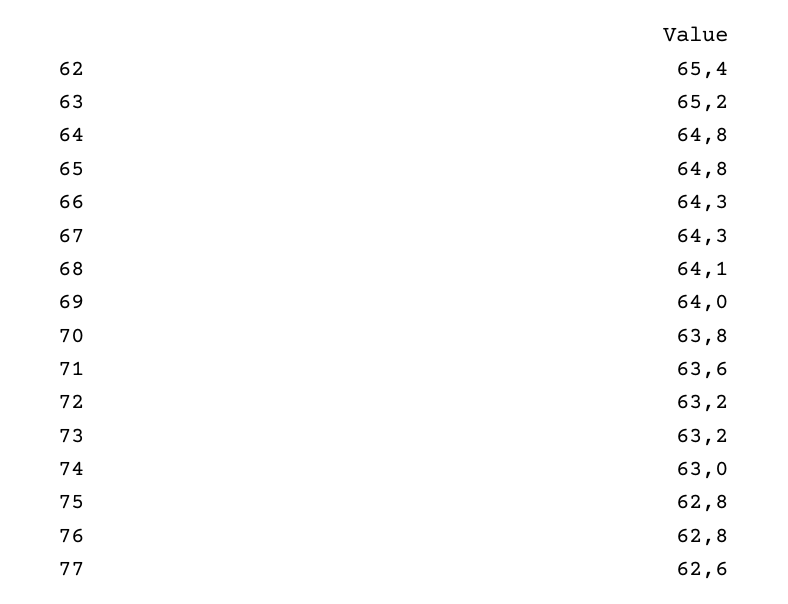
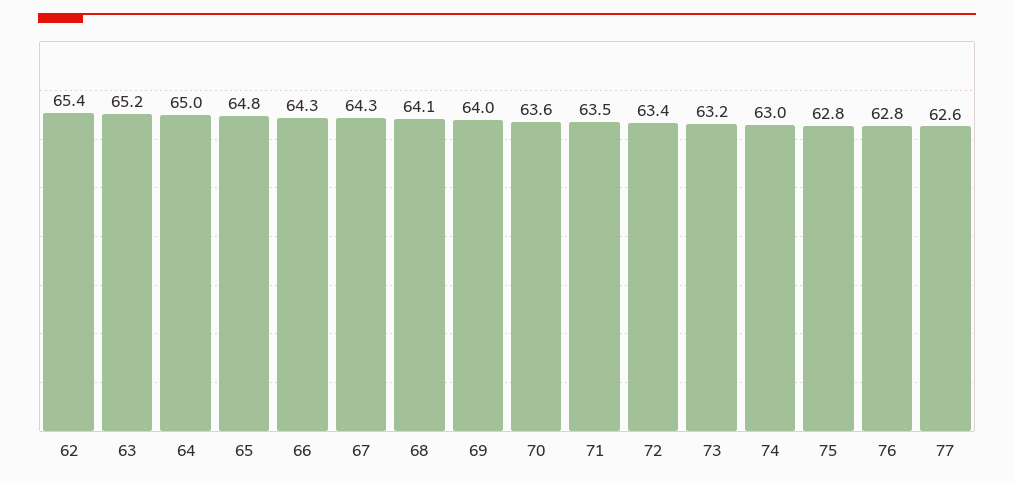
  {
    "62": 65.4,
    "63": 65.2,
-   "64": 64.8,
+   "64": 65,
    "65": 64.8,
    "66": 64.3,
    "67": 64.3,
    "68": 64.1,
    "69": 64,
-   "70": 63.8,
+   "70": 63.6,
-   "71": 63.6,
+   "71": 63.5,
-   "72": 63.2,
+   "72": 63.4,
    "73": 63.2,
    "74": 63,
    "75": 62.8,
    "76": 62.8,
    "77": 62.6
  }

